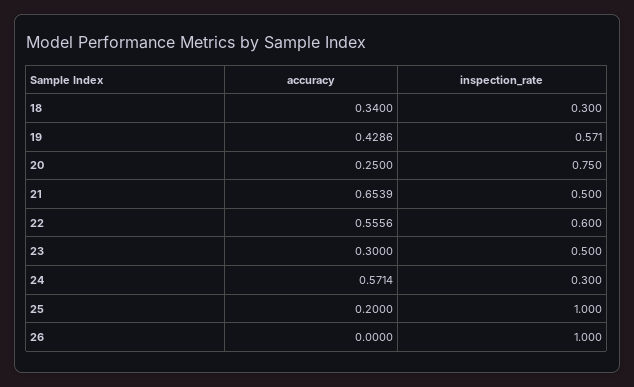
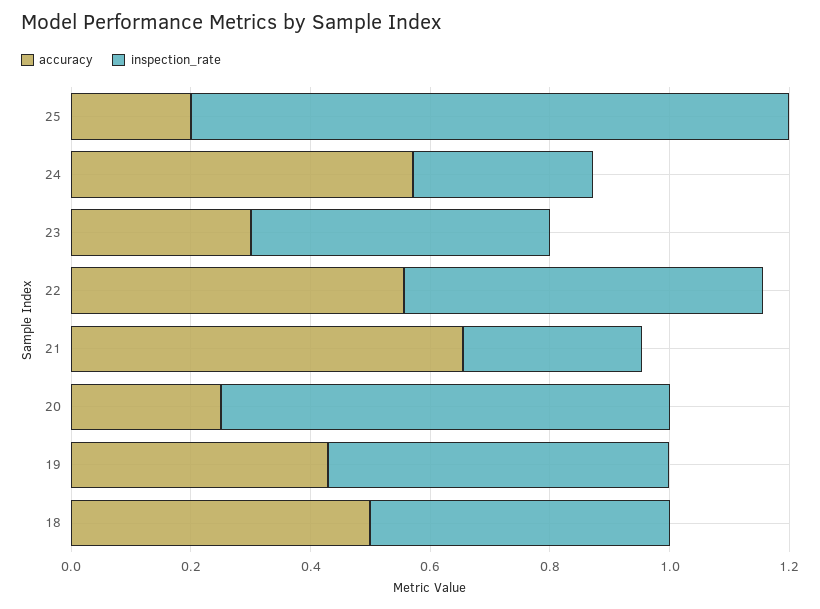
  {
    "accuracy": {
-     "18": 0.34,
+     "18": 0.5,
      "19": 0.4286,
      "20": 0.25,
      "21": 0.6539,
      "22": 0.5556,
      "23": 0.3,
      "24": 0.5714,
-     "25": 0.2,
+     "25": 0.2
-     "26": 0
    },
    "inspection_rate": {
-     "18": 0.3,
+     "18": 0.5,
      "19": 0.571,
      "20": 0.75,
-     "21": 0.5,
+     "21": 0.3,
      "22": 0.6,
      "23": 0.5,
      "24": 0.3,
-     "25": 1,
+     "25": 1
-     "26": 1
    }
  }

